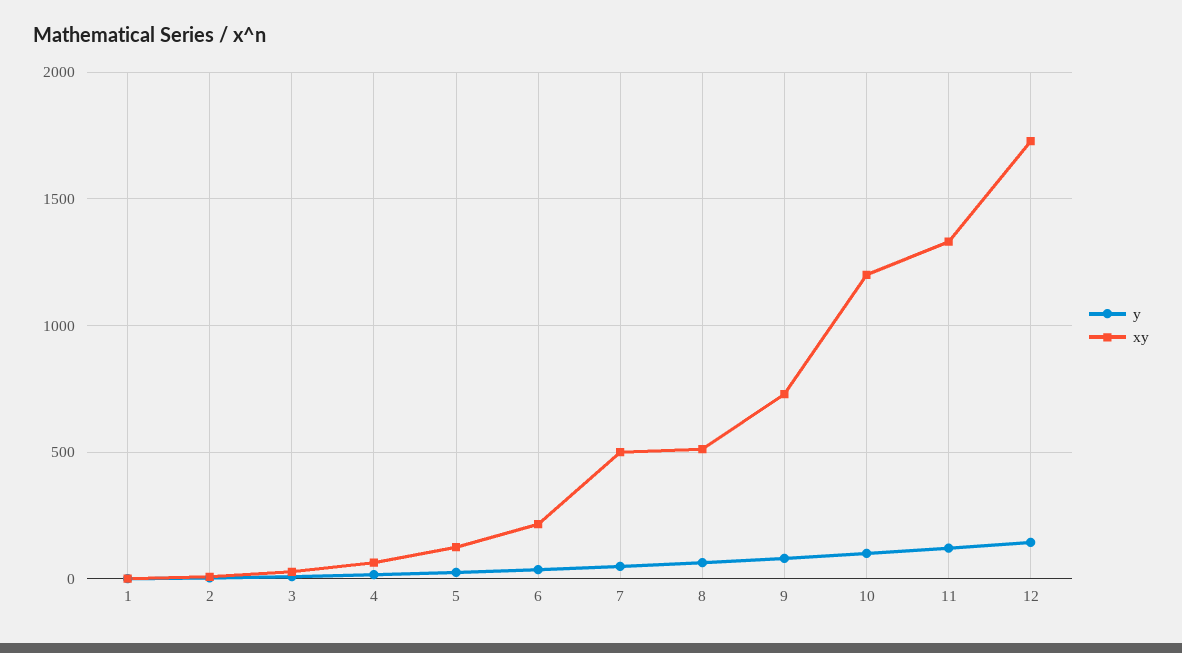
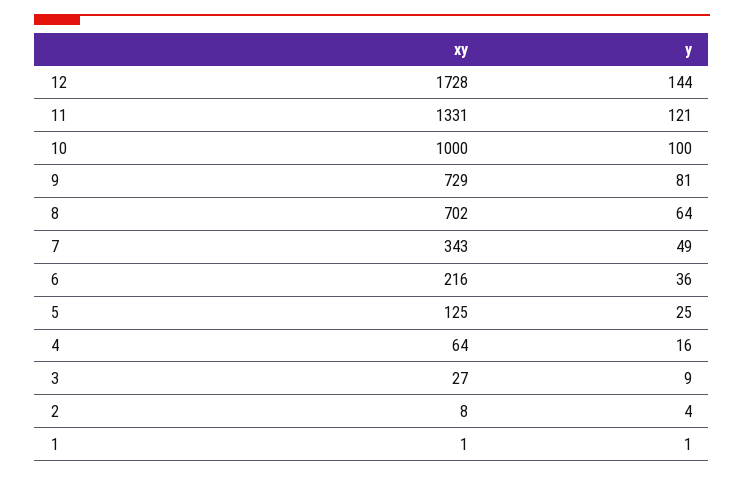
  {
    "y": {
      "1": 1,
      "2": 4,
      "3": 9,
      "4": 16,
      "5": 25,
      "6": 36,
      "7": 49,
      "8": 64,
      "9": 81,
      "10": 100,
      "11": 121,
      "12": 144
    },
    "xy": {
      "1": 1,
      "2": 8,
      "3": 27,
      "4": 64,
      "5": 125,
      "6": 216,
-     "7": 500,
+     "7": 343,
-     "8": 500,
+     "8": 702,
      "9": 729,
-     "10": 1200,
+     "10": 1000,
      "11": 1331,
      "12": 1728
    }
  }

